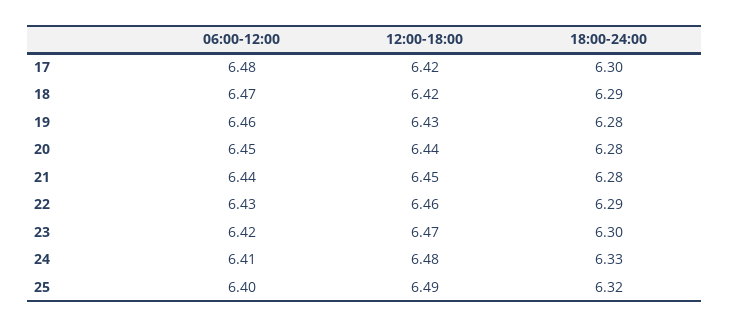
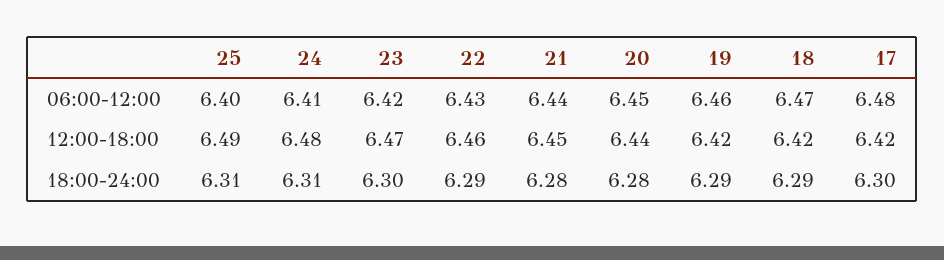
  {
    "06:00-12:00": {
      "17": 6.48,
      "18": 6.47,
      "19": 6.46,
      "20": 6.45,
      "21": 6.44,
      "22": 6.43,
      "23": 6.42,
      "24": 6.41,
      "25": 6.4
    },
    "12:00-18:00": {
      "17": 6.42,
      "18": 6.42,
-     "19": 6.43,
+     "19": 6.42,
      "20": 6.44,
      "21": 6.45,
      "22": 6.46,
      "23": 6.47,
      "24": 6.48,
      "25": 6.49
    },
    "18:00-24:00": {
      "17": 6.3,
      "18": 6.29,
-     "19": 6.28,
+     "19": 6.29,
      "20": 6.28,
      "21": 6.28,
      "22": 6.29,
      "23": 6.3,
-     "24": 6.33,
+     "24": 6.31,
-     "25": 6.32
+     "25": 6.31
    }
  }

